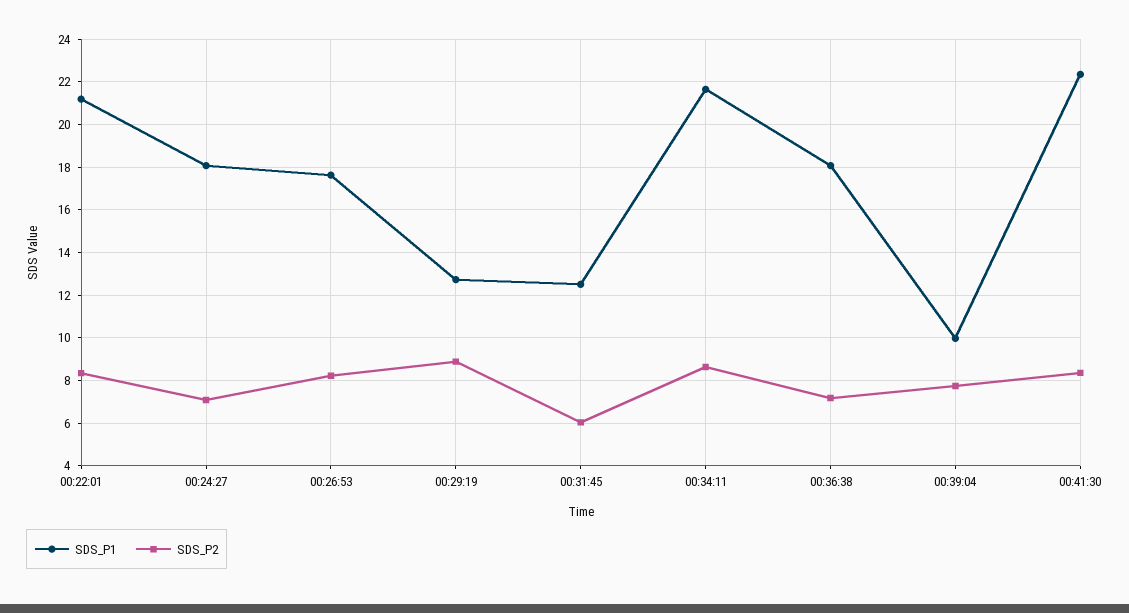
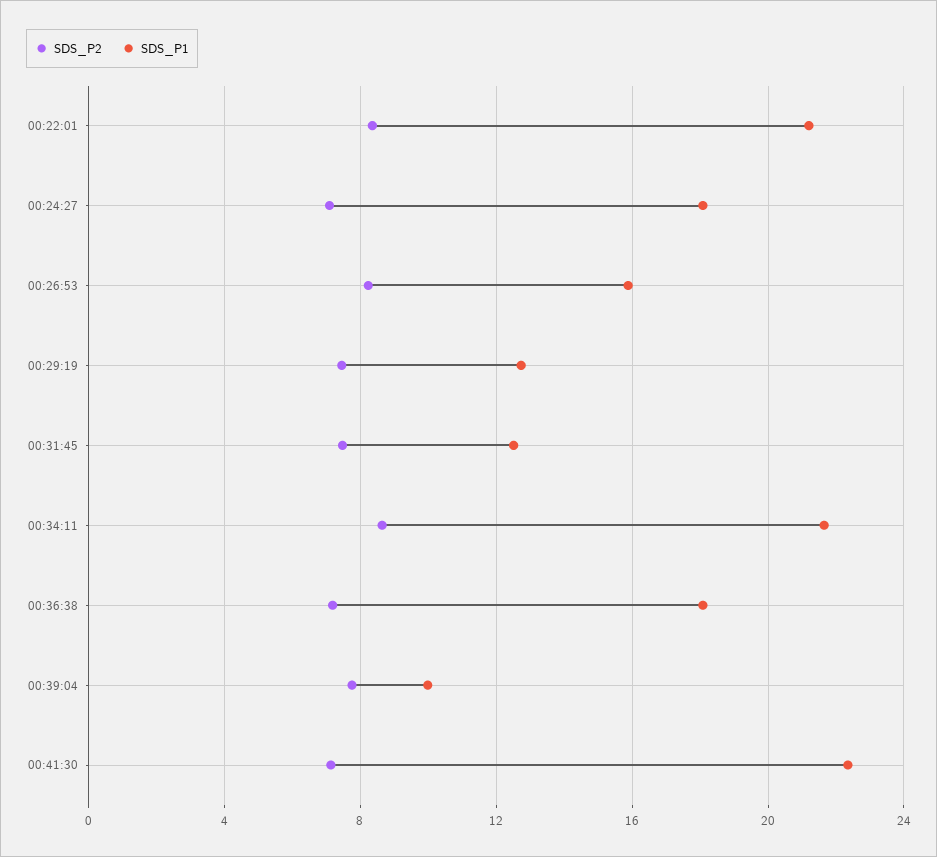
  {
    "SDS_P1": {
      "00:22:01": 21,
      "00:24:27": 18,
-     "00:26:53": 17.5,
+     "00:26:53": 16,
      "00:29:19": 12.5,
      "00:31:45": 12.5,
      "00:34:11": 21.5,
      "00:36:38": 18,
      "00:39:04": 10,
      "00:41:30": 22.5
    },
    "SDS_P2": {
      "00:22:01": 8.5,
      "00:24:27": 7,
      "00:26:53": 8,
-     "00:29:19": 9,
+     "00:29:19": 7.5,
-     "00:31:45": 6,
+     "00:31:45": 7.5,
      "00:34:11": 8.5,
      "00:36:38": 7,
      "00:39:04": 8,
-     "00:41:30": 8.5
+     "00:41:30": 7
    }
  }

